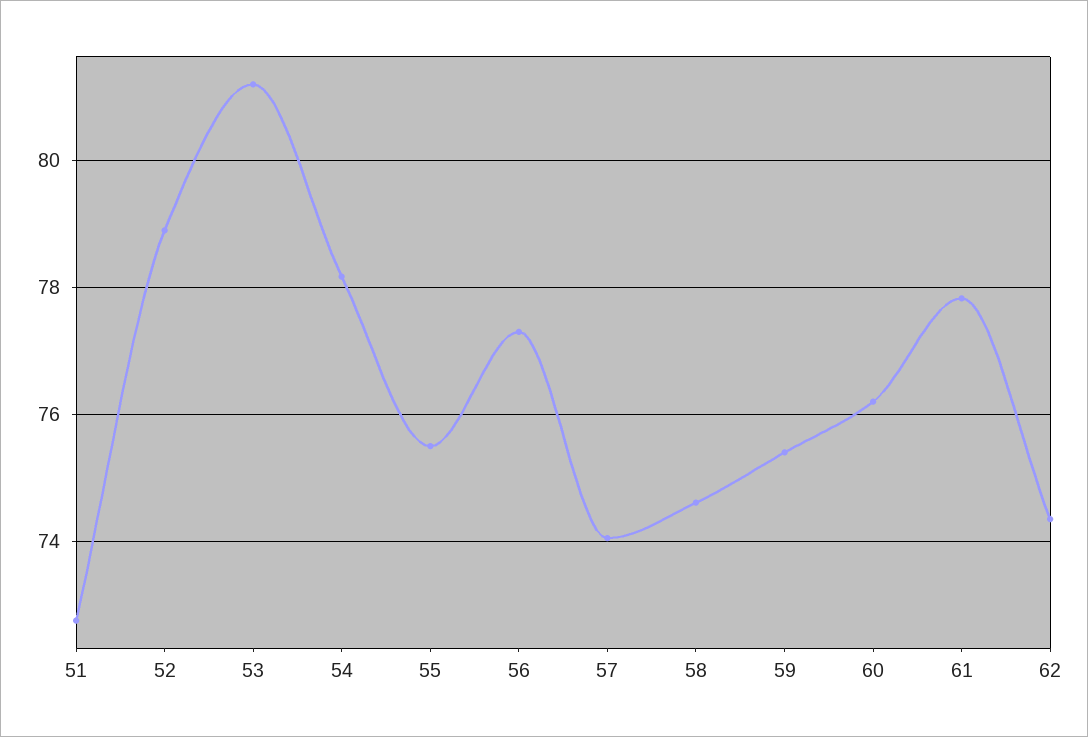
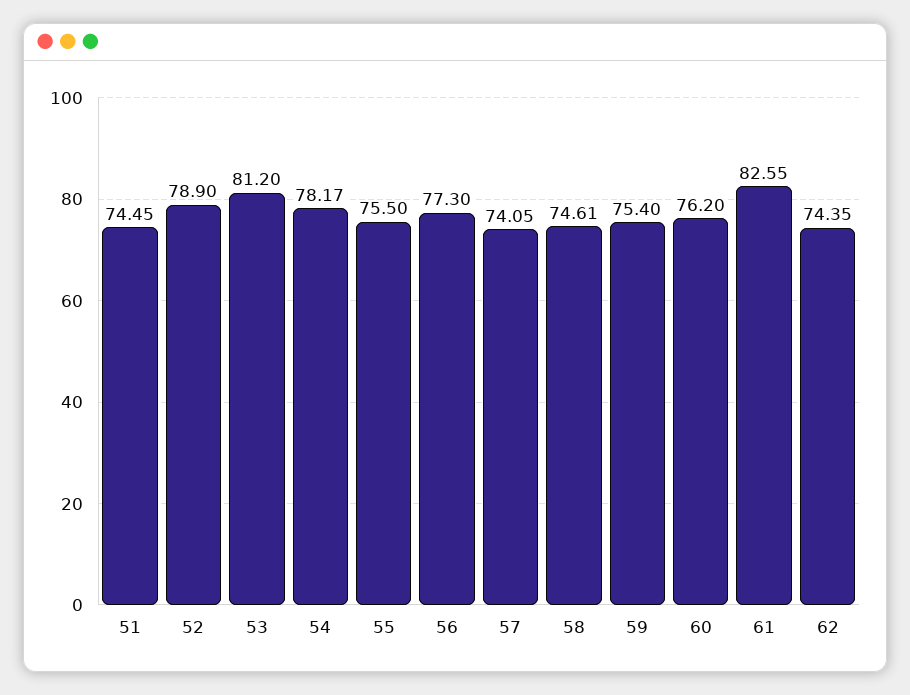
  {
-   "51": 72.8,
+   "51": 74.45,
    "52": 78.9,
    "53": 81.2,
    "54": 78.17,
    "55": 75.5,
    "56": 77.3,
    "57": 74.05,
    "58": 74.61,
    "59": 75.4,
    "60": 76.2,
-   "61": 77.8,
+   "61": 82.55,
    "62": 74.35
  }

